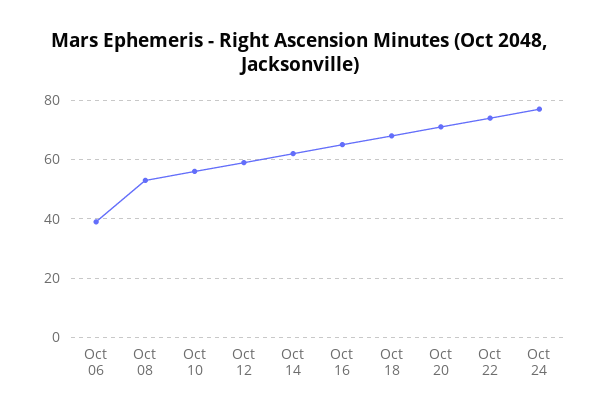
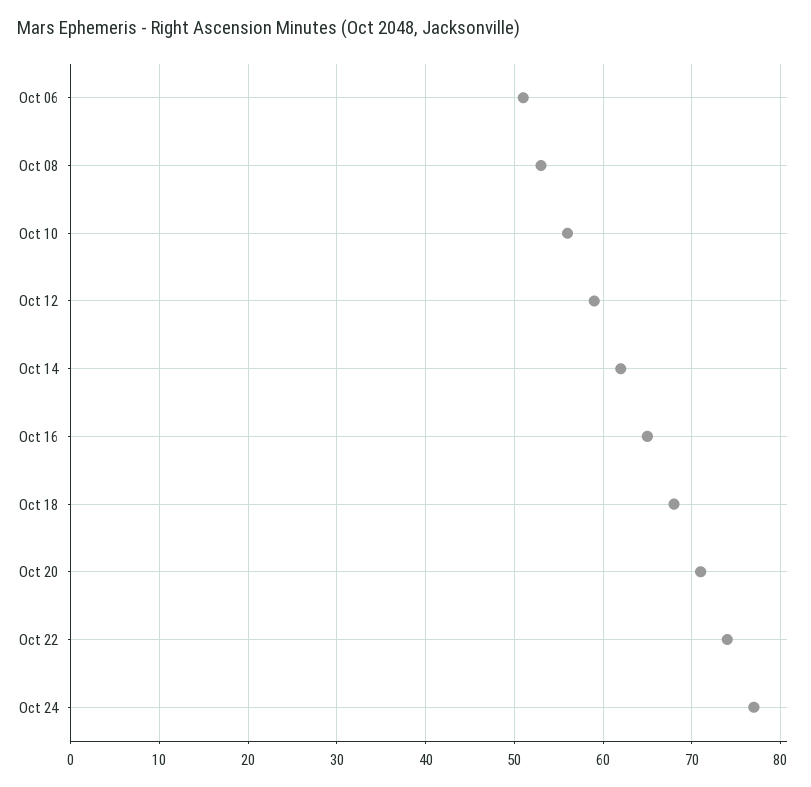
  {
-   "Oct 06": 40,
+   "Oct 06": 51,
    "Oct 08": 53,
    "Oct 10": 56,
    "Oct 12": 59,
    "Oct 14": 62,
    "Oct 16": 65,
    "Oct 18": 68,
    "Oct 20": 71,
    "Oct 22": 74,
    "Oct 24": 77
  }

